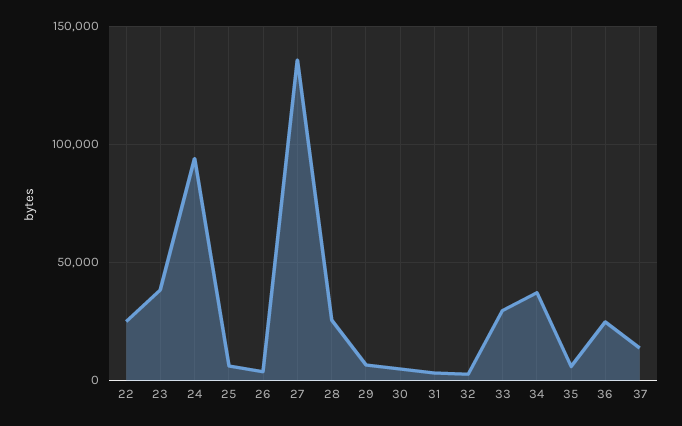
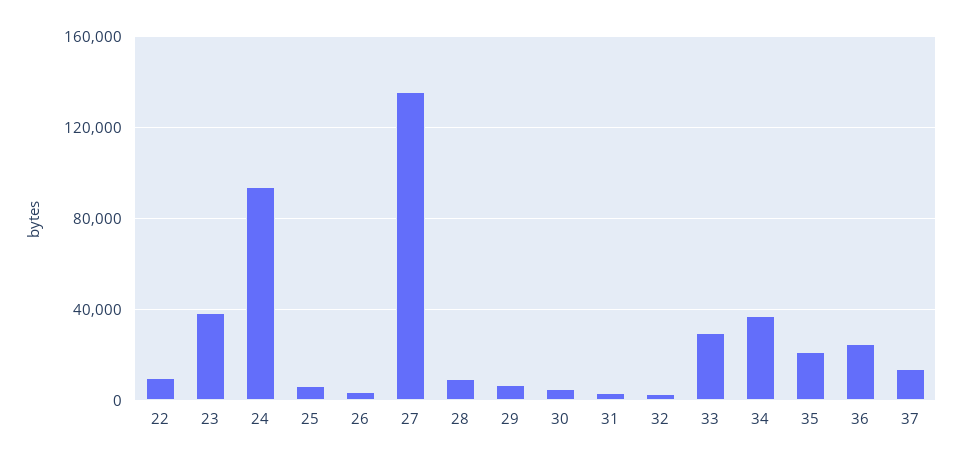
  {
-   "22": 25000,
+   "22": 10000,
    "23": 40000,
    "24": 95000,
    "25": 5000,
    "26": 5000,
    "27": 135000,
-   "28": 25000,
+   "28": 10000,
    "29": 5000,
    "30": 5000,
    "31": 5000,
    "32": 5000,
    "33": 30000,
    "34": 35000,
-   "35": 5000,
+   "35": 20000,
    "36": 25000,
    "37": 15000
  }

